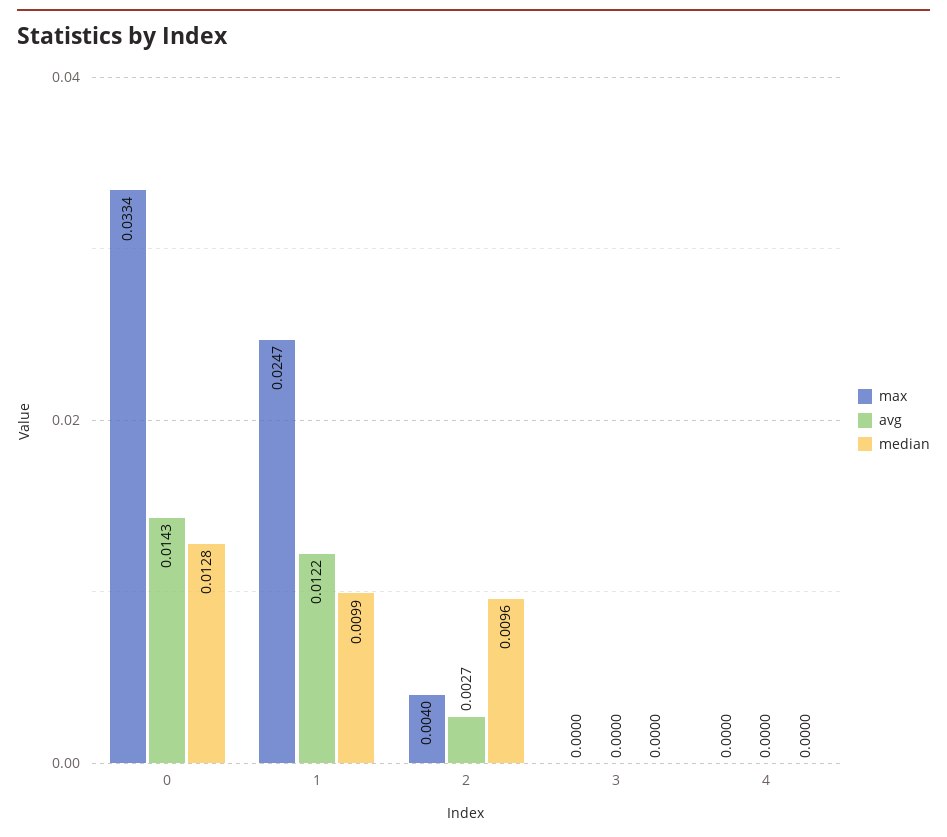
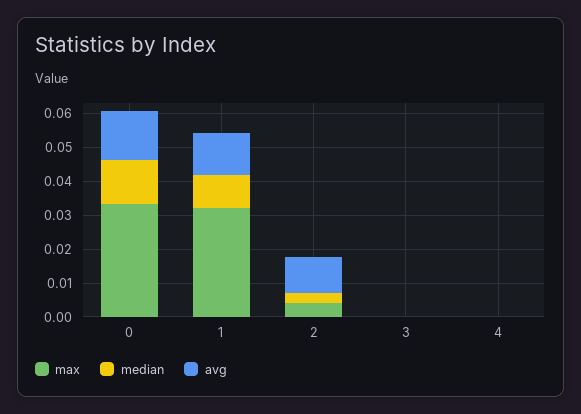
  {
    "max": {
      "0": 0.0334,
-     "1": 0.0247,
+     "1": 0.0325,
      "2": 0.004,
      "3": 0,
      "4": 0
    },
    "avg": {
      "0": 0.0143,
      "1": 0.0122,
-     "2": 0.0027,
+     "2": 0.01,
      "3": 0,
      "4": 0
    },
    "median": {
      "0": 0.0128,
      "1": 0.0099,
-     "2": 0.0096,
+     "2": 0.0025,
      "3": 0,
      "4": 0
    }
  }

